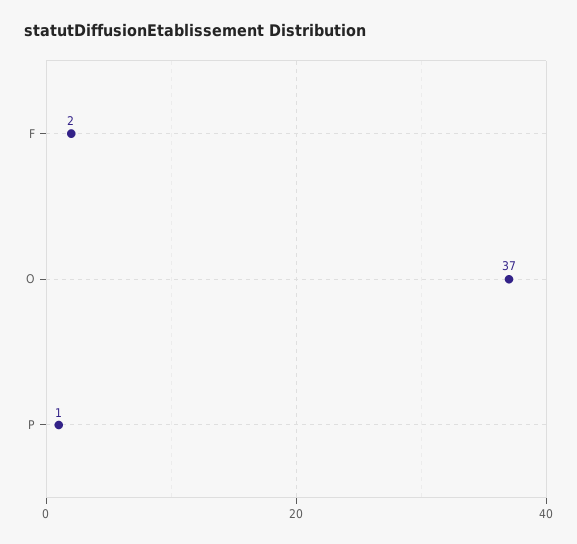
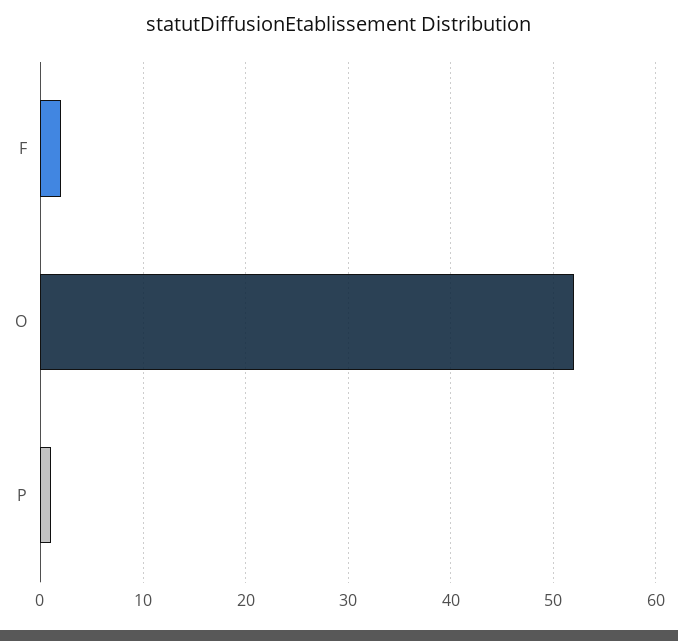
  {
    "F": 2,
-   "O": 37,
+   "O": 52,
    "P": 1
  }

